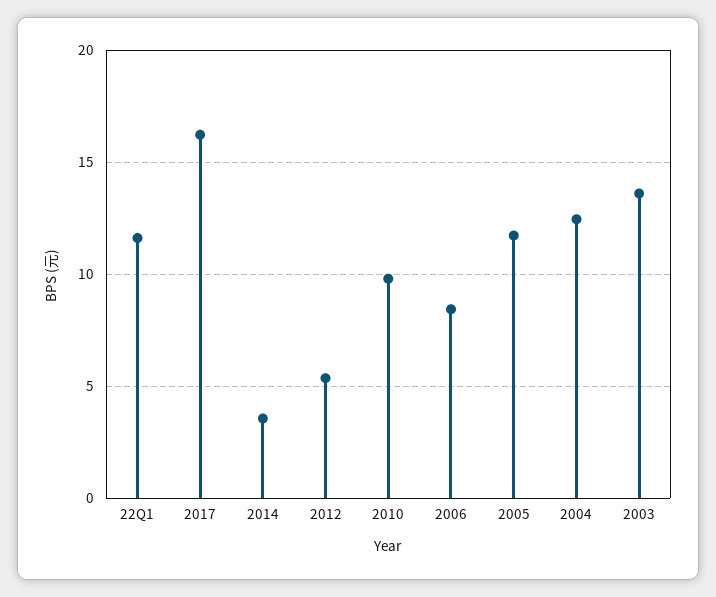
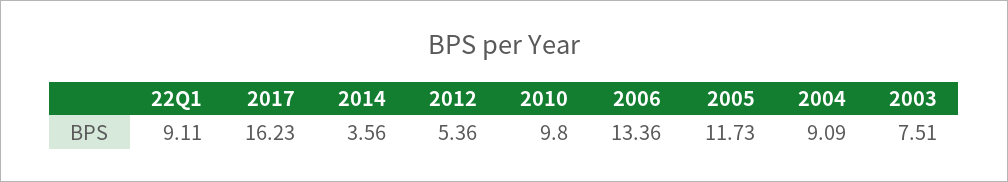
  {
-   "22Q1": 11.5,
+   "22Q1": 9.11,
    "2017": 16.23,
    "2014": 3.56,
    "2012": 5.36,
    "2010": 9.8,
-   "2006": 8.5,
+   "2006": 13.36,
    "2005": 11.73,
-   "2004": 12.5,
+   "2004": 9.09,
-   "2003": 13.5
+   "2003": 7.51
  }

